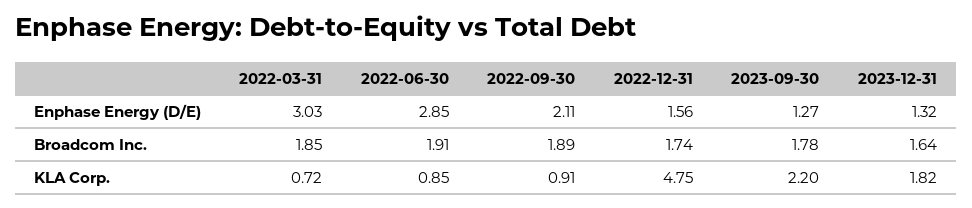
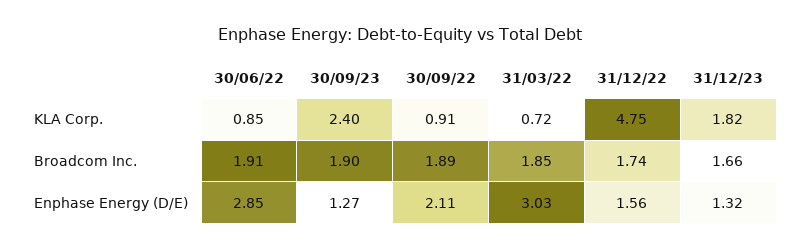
  {
    "2022-03-31": {
      "Enphase Energy (D/E)": 3.03,
      "Broadcom Inc.": 1.85,
      "KLA Corp.": 0.72
    },
    "2022-06-30": {
      "Enphase Energy (D/E)": 2.85,
      "Broadcom Inc.": 1.91,
      "KLA Corp.": 0.85
    },
    "2022-09-30": {
      "Enphase Energy (D/E)": 2.11,
      "Broadcom Inc.": 1.89,
      "KLA Corp.": 0.91
    },
    "2022-12-31": {
      "Enphase Energy (D/E)": 1.56,
      "Broadcom Inc.": 1.74,
      "KLA Corp.": 4.75
    },
    "2023-09-30": {
      "Enphase Energy (D/E)": 1.27,
-     "Broadcom Inc.": 1.78,
+     "Broadcom Inc.": 1.9,
-     "KLA Corp.": 2.2
+     "KLA Corp.": 2.4
    },
    "2023-12-31": {
      "Enphase Energy (D/E)": 1.32,
-     "Broadcom Inc.": 1.64,
+     "Broadcom Inc.": 1.66,
      "KLA Corp.": 1.82
    }
  }

